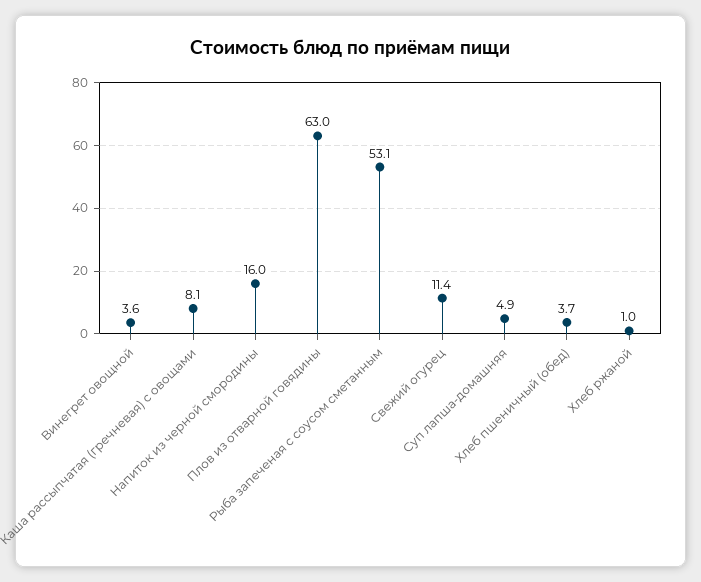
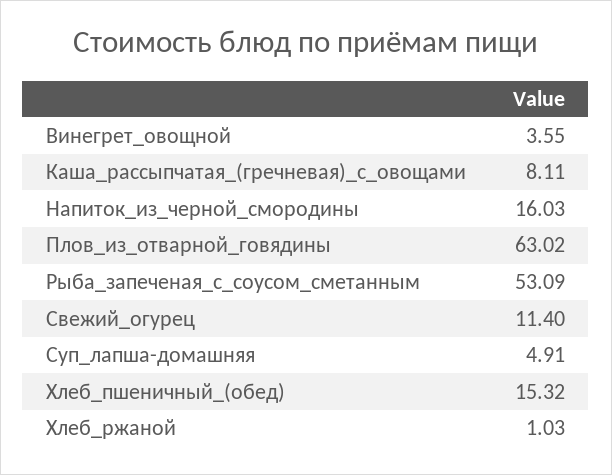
  {
    "Винегрет овощной": 3.55,
    "Каша рассыпчатая (гречневая) с овощами": 8.11,
    "Напиток из черной смородины": 16.03,
    "Плов из отварной говядины": 63.02,
    "Рыба запеченая с соусом сметанным": 53.09,
    "Свежий огурец": 11.4,
    "Суп лапша-домашняя": 4.91,
-   "Хлеб пшеничный (обед)": 3.7,
+   "Хлеб пшеничный (обед)": 15.32,
    "Хлеб ржаной": 1.03
  }

